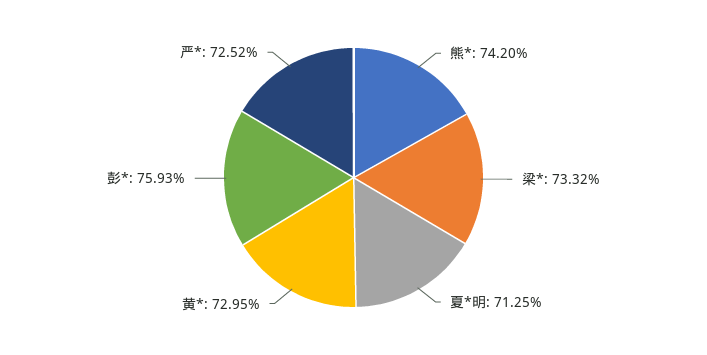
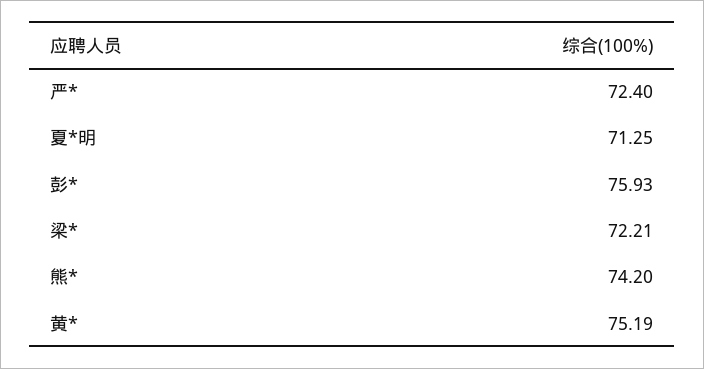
  {
    "熊*": 74.2,
-   "梁*": 73.32,
+   "梁*": 72.21,
    "夏*明": 71.25,
-   "黄*": 72.95,
+   "黄*": 75.19,
    "彭*": 75.93,
-   "严*": 72.52
+   "严*": 72.4
  }

